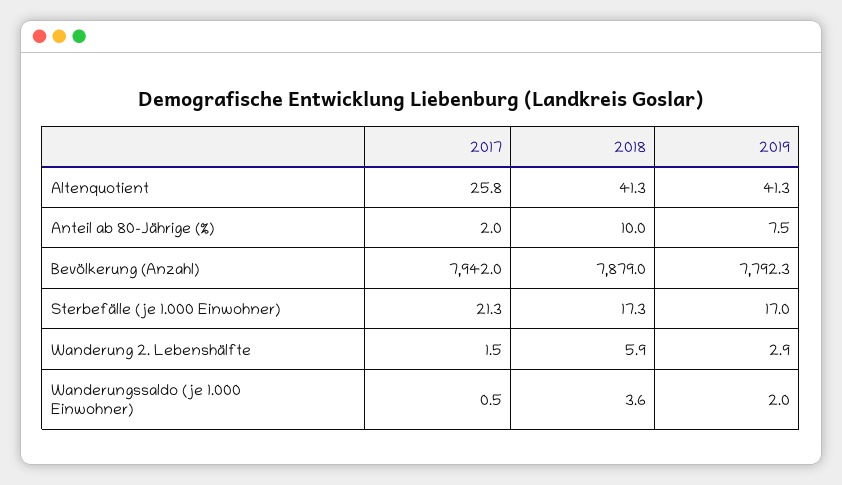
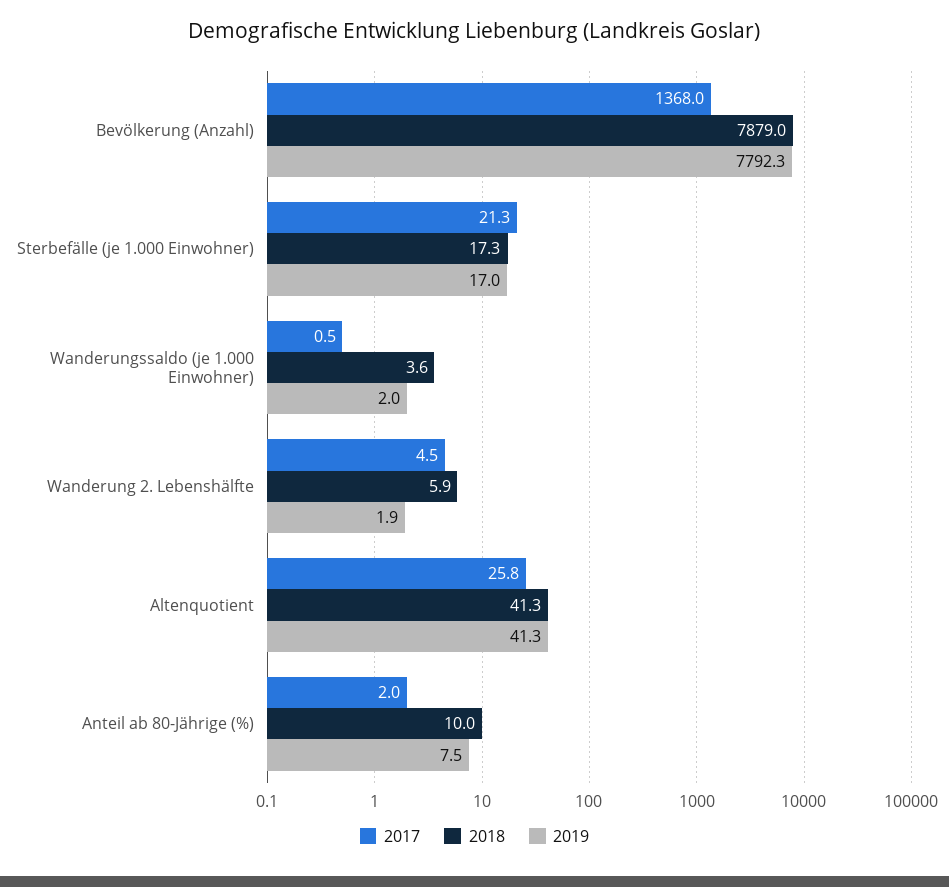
  {
    "2017": {
      "Altenquotient": 25.8,
      "Anteil ab 80-Jährige (%)": 2,
-     "Bevölkerung (Anzahl)": 7942,
+     "Bevölkerung (Anzahl)": 1368,
      "Sterbefälle (je 1.000 Einwohner)": 21.3,
-     "Wanderung 2. Lebenshälfte": 1.5,
+     "Wanderung 2. Lebenshälfte": 4.5,
      "Wanderungssaldo (je 1.000 Einwohner)": 0.5
    },
    "2018": {
      "Altenquotient": 41.3,
      "Anteil ab 80-Jährige (%)": 10,
      "Bevölkerung (Anzahl)": 7879,
      "Sterbefälle (je 1.000 Einwohner)": 17.3,
      "Wanderung 2. Lebenshälfte": 5.9,
      "Wanderungssaldo (je 1.000 Einwohner)": 3.6
    },
    "2019": {
      "Altenquotient": 41.3,
      "Anteil ab 80-Jährige (%)": 7.5,
      "Bevölkerung (Anzahl)": 7792.3,
      "Sterbefälle (je 1.000 Einwohner)": 17,
-     "Wanderung 2. Lebenshälfte": 2.9,
+     "Wanderung 2. Lebenshälfte": 1.9,
      "Wanderungssaldo (je 1.000 Einwohner)": 2
    }
  }

